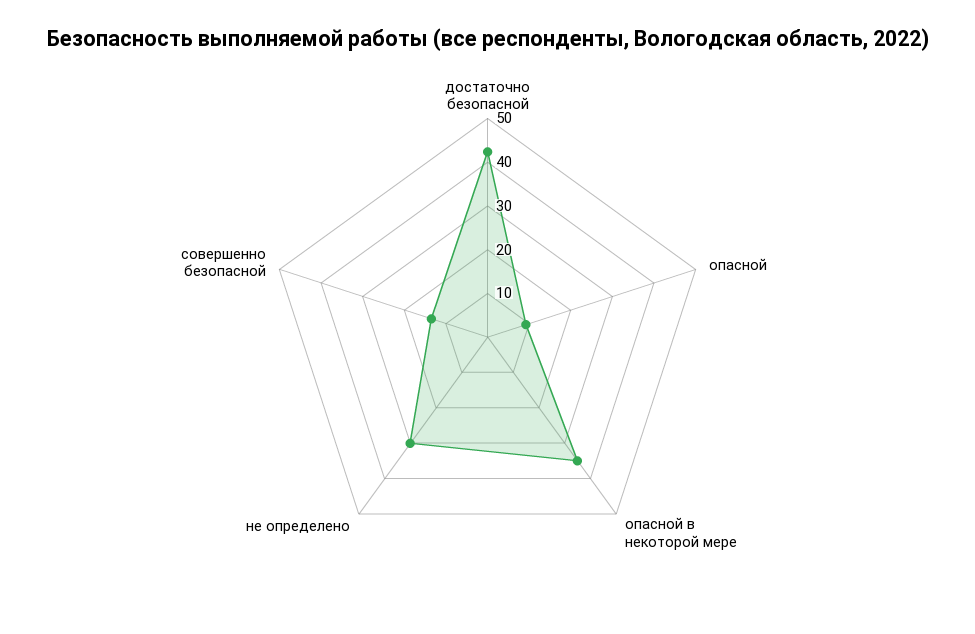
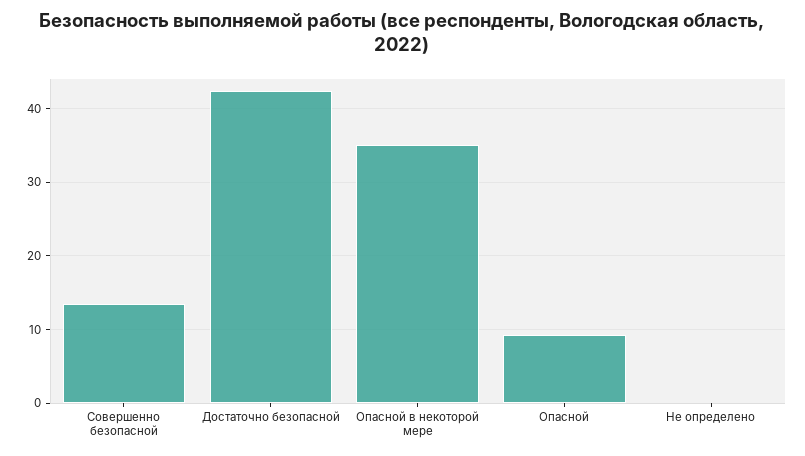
  {
    "достаточно безопасной": 42,
    "опасной": 9,
    "опасной в некоторой мере": 35,
-   "не определено": 30,
+   "не определено": 0,
    "совершенно безопасной": 13
  }

